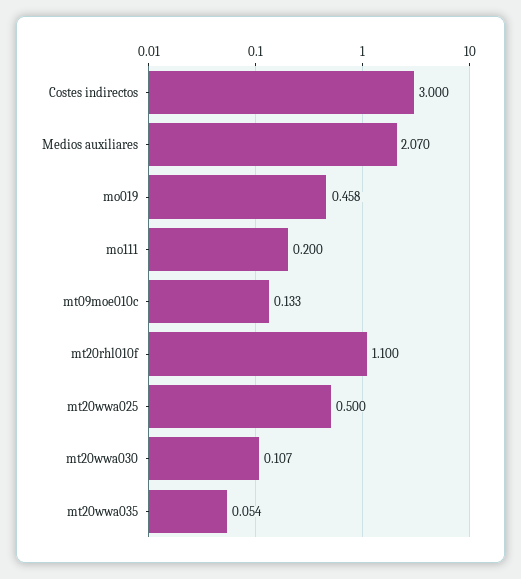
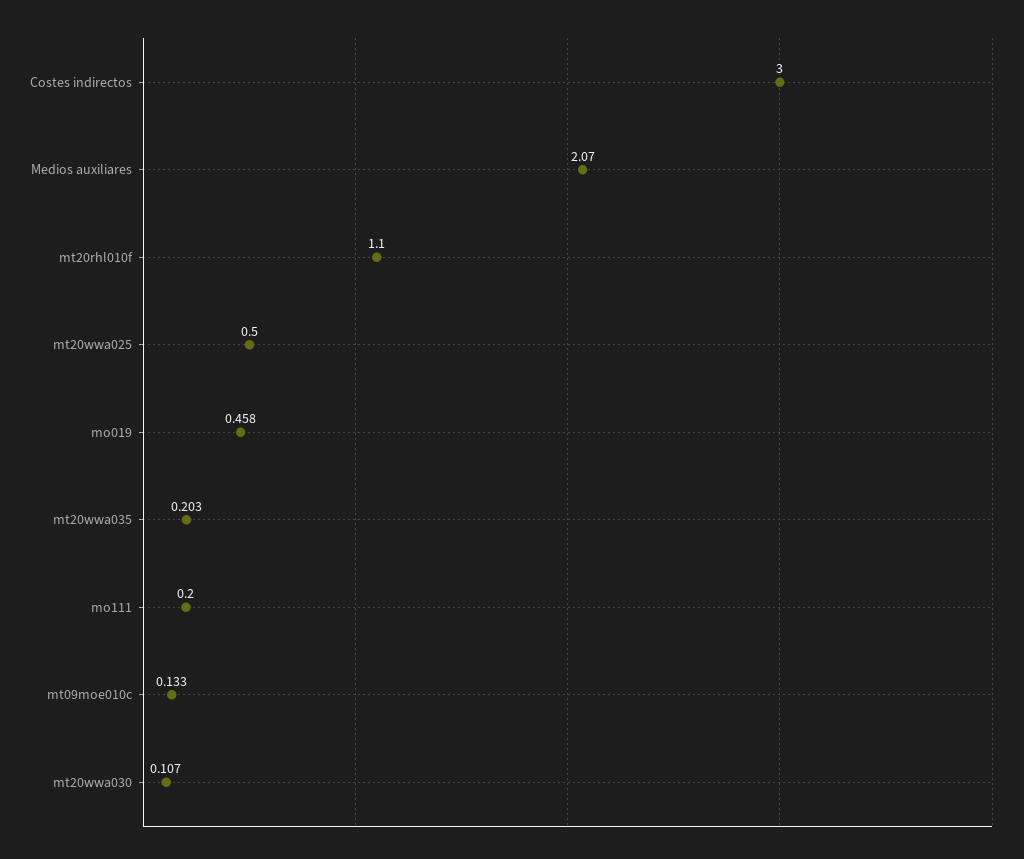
  {
    "Costes indirectos": 3,
    "Medios auxiliares": 2.07,
    "mo019": 0.458,
    "mo111": 0.2,
    "mt09moe010c": 0.133,
    "mt20rhl010f": 1.1,
    "mt20wwa025": 0.5,
    "mt20wwa030": 0.107,
-   "mt20wwa035": 0.054
+   "mt20wwa035": 0.203
  }

